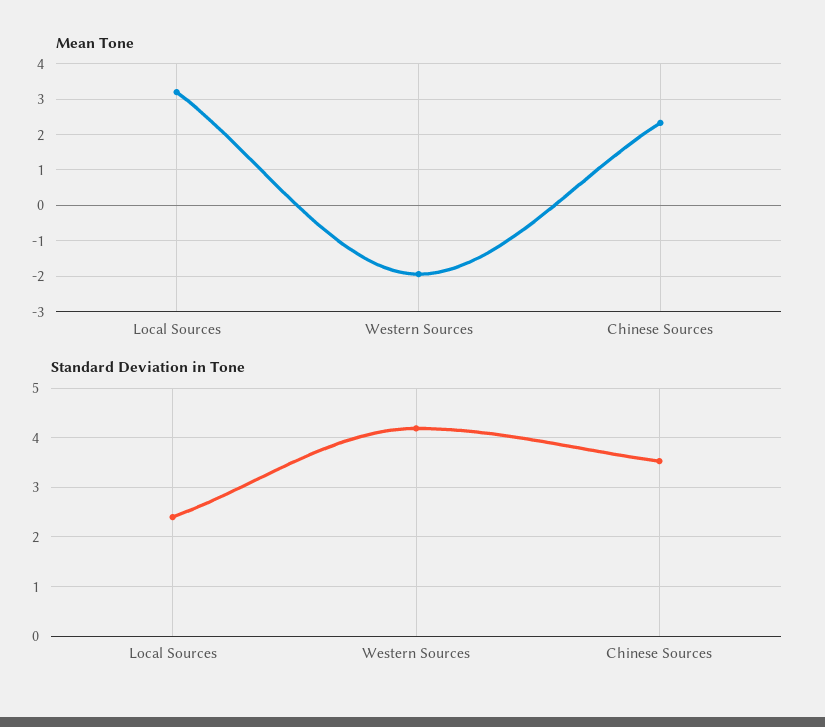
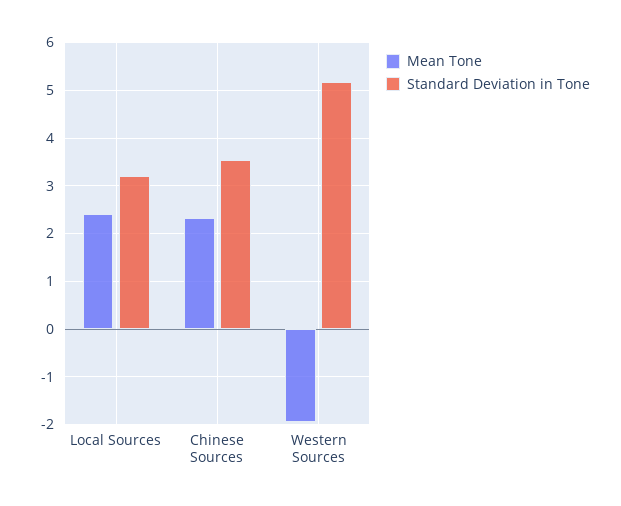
  {
    "Mean Tone": {
-     "Local Sources": 3.2,
+     "Local Sources": 2.4,
      "Western Sources": -2,
      "Chinese Sources": 2.4
    },
    "Standard Deviation in Tone": {
-     "Local Sources": 2.4,
+     "Local Sources": 3.2,
-     "Western Sources": 4.2,
+     "Western Sources": 5.2,
      "Chinese Sources": 3.6
    }
  }

